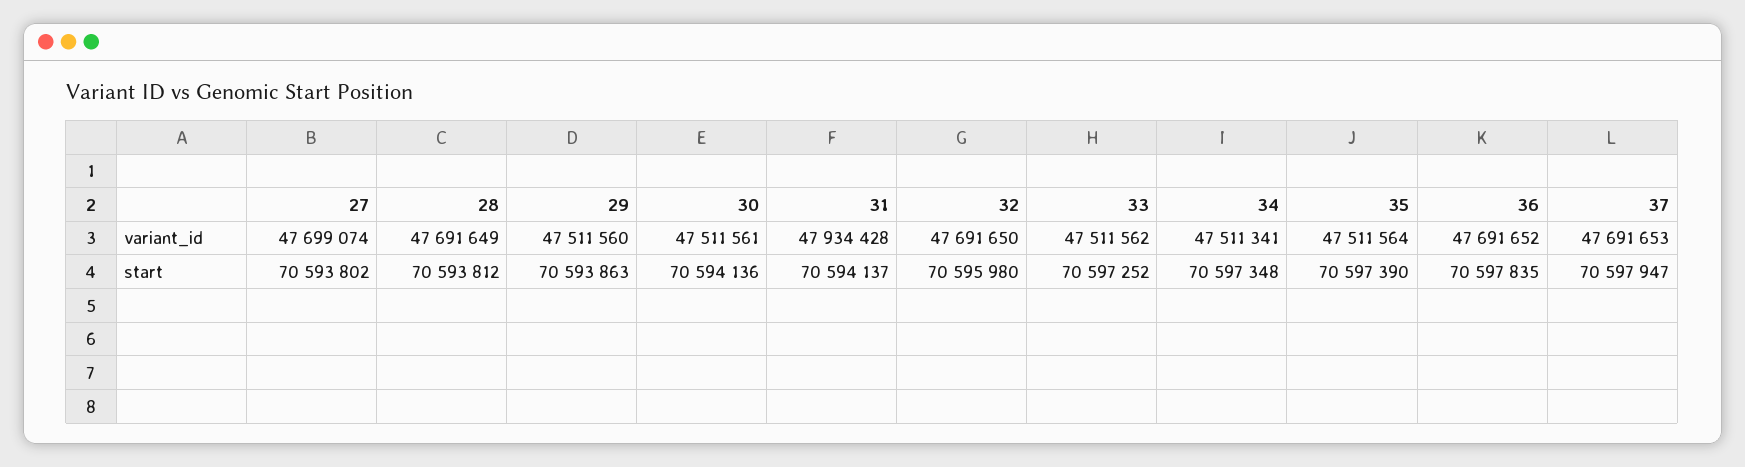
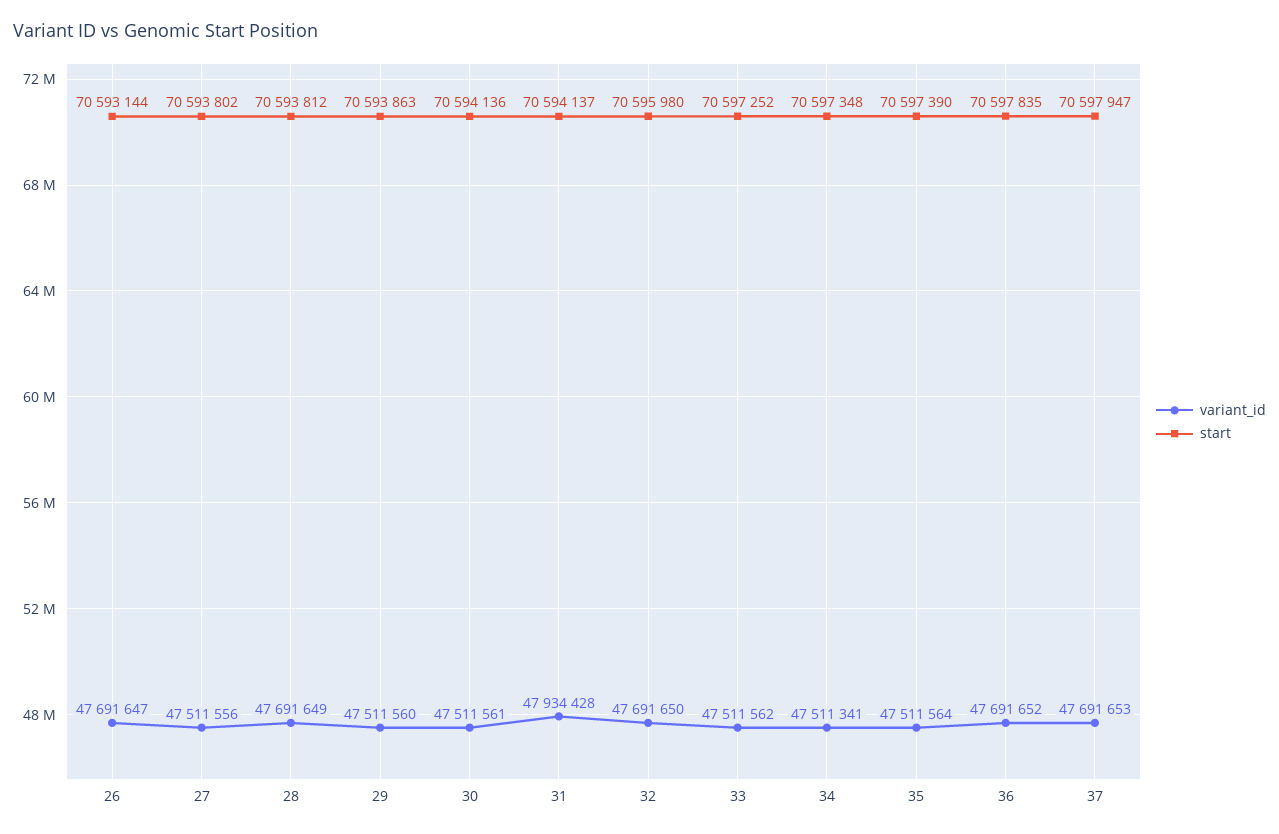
  {
    "variant_id": {
-     "27": 47699074,
+     "27": 47511556,
      "28": 47691649,
      "29": 47511560,
      "30": 47511561,
      "31": 47934428,
      "32": 47691650,
      "33": 47511562,
      "34": 47511341,
      "35": 47511564,
      "36": 47691652,
-     "37": 47691653
+     "37": 47691653,
+     "26": 47691647
    },
    "start": {
      "27": 70593802,
      "28": 70593812,
      "29": 70593863,
      "30": 70594136,
      "31": 70594137,
      "32": 70595980,
      "33": 70597252,
      "34": 70597348,
      "35": 70597390,
      "36": 70597835,
-     "37": 70597947
+     "37": 70597947,
+     "26": 70593144
    }
  }

